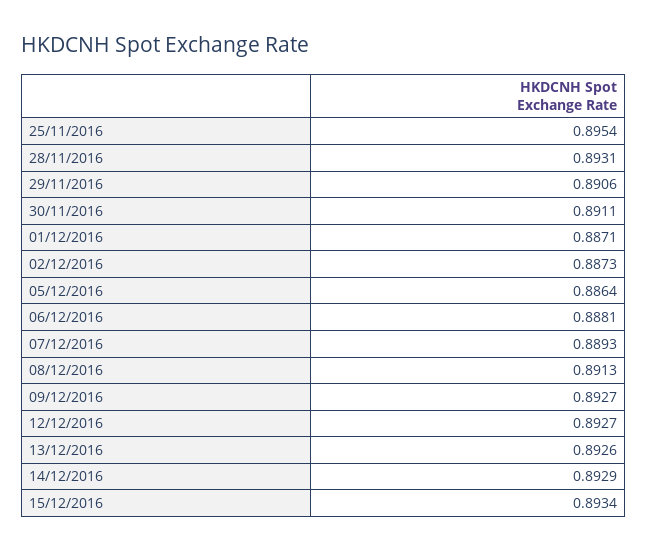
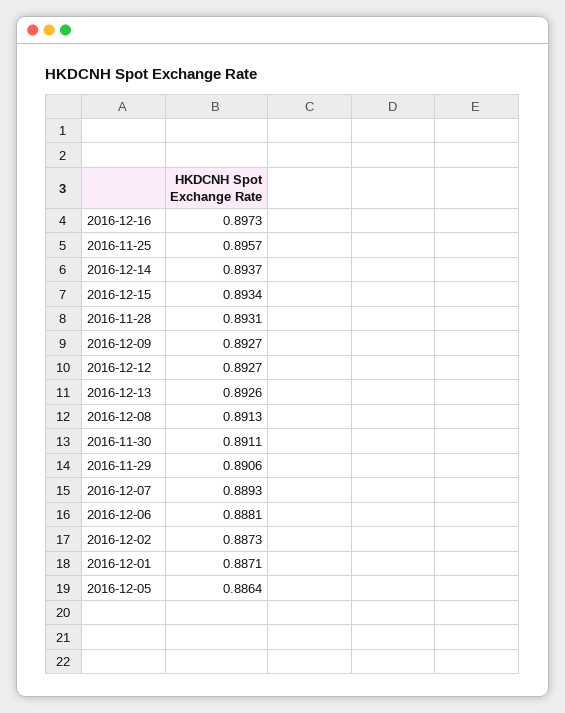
  {
-   "25/11/2016": 0.8954,
+   "25/11/2016": 0.8957,
    "28/11/2016": 0.8931,
    "29/11/2016": 0.8906,
    "30/11/2016": 0.8911,
    "01/12/2016": 0.8871,
    "02/12/2016": 0.8873,
    "05/12/2016": 0.8864,
    "06/12/2016": 0.8881,
    "07/12/2016": 0.8893,
    "08/12/2016": 0.8913,
    "09/12/2016": 0.8927,
    "12/12/2016": 0.8927,
    "13/12/2016": 0.8926,
-   "14/12/2016": 0.8929,
+   "14/12/2016": 0.8937,
-   "15/12/2016": 0.8934
+   "15/12/2016": 0.8934,
+   "2016-12-16": 0.8973
  }

